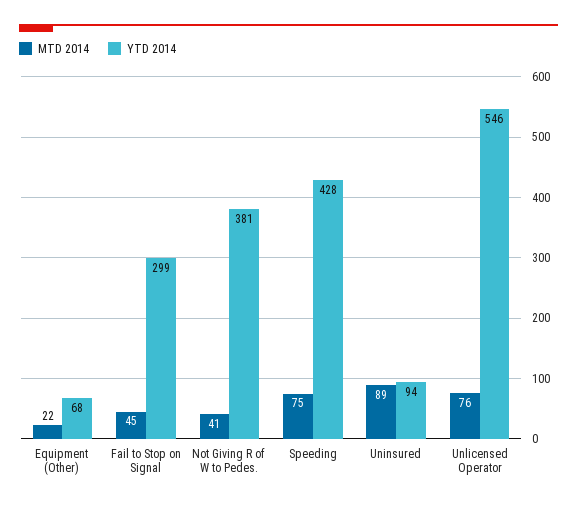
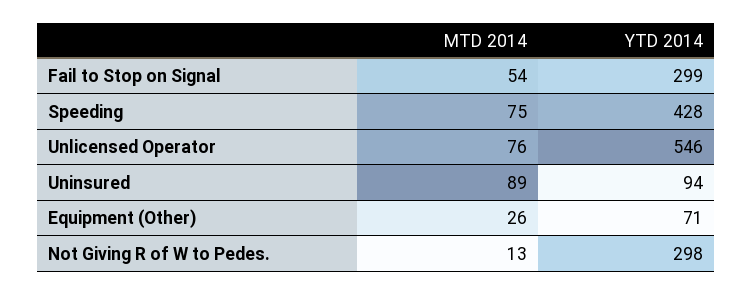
  {
    "MTD 2014": {
-     "Equipment (Other)": 22,
+     "Equipment (Other)": 26,
-     "Fail to Stop on Signal": 45,
+     "Fail to Stop on Signal": 54,
-     "Not Giving R of W to Pedes.": 41,
+     "Not Giving R of W to Pedes.": 13,
      "Speeding": 75,
      "Uninsured": 89,
      "Unlicensed Operator": 76
    },
    "YTD 2014": {
-     "Equipment (Other)": 68,
+     "Equipment (Other)": 71,
      "Fail to Stop on Signal": 299,
-     "Not Giving R of W to Pedes.": 381,
+     "Not Giving R of W to Pedes.": 298,
      "Speeding": 428,
      "Uninsured": 94,
      "Unlicensed Operator": 546
    }
  }

